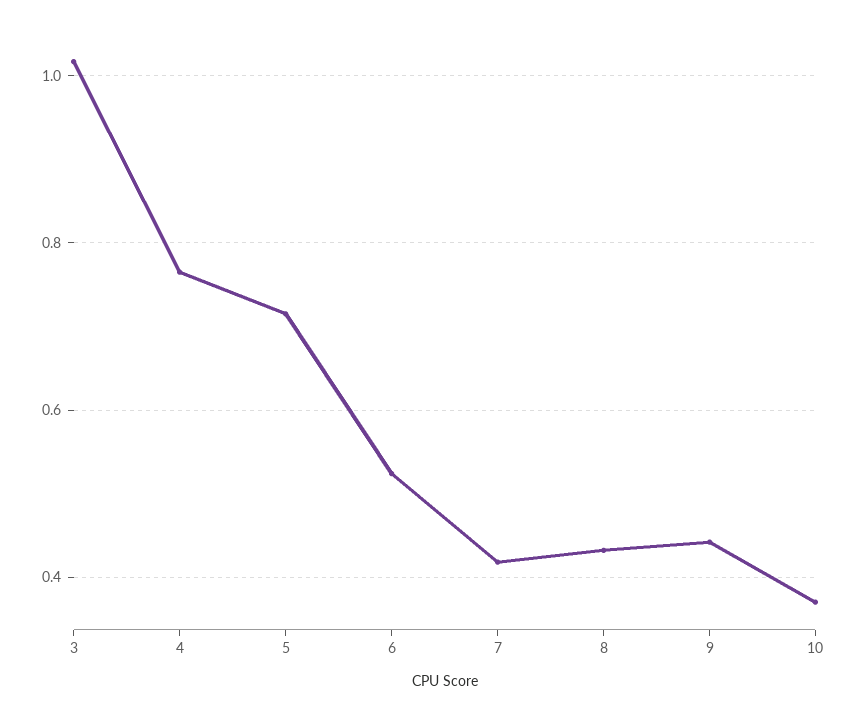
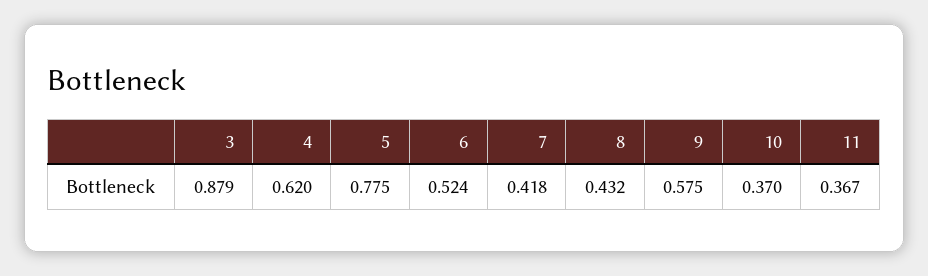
  {
-   "3": 1.02,
+   "3": 0.879,
-   "4": 0.76,
+   "4": 0.62,
-   "5": 0.72,
+   "5": 0.775,
    "6": 0.524,
    "7": 0.418,
    "8": 0.432,
-   "9": 0.44,
+   "9": 0.575,
-   "10": 0.37
+   "10": 0.37,
+   "11": 0.367
  }

